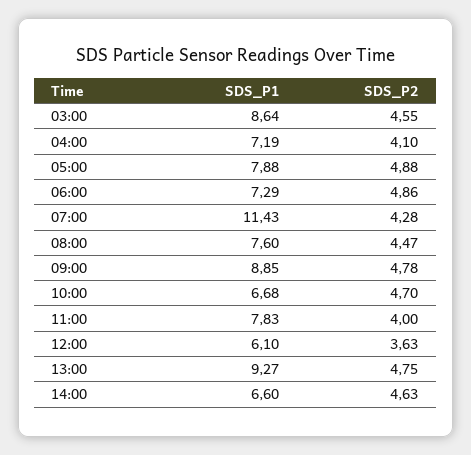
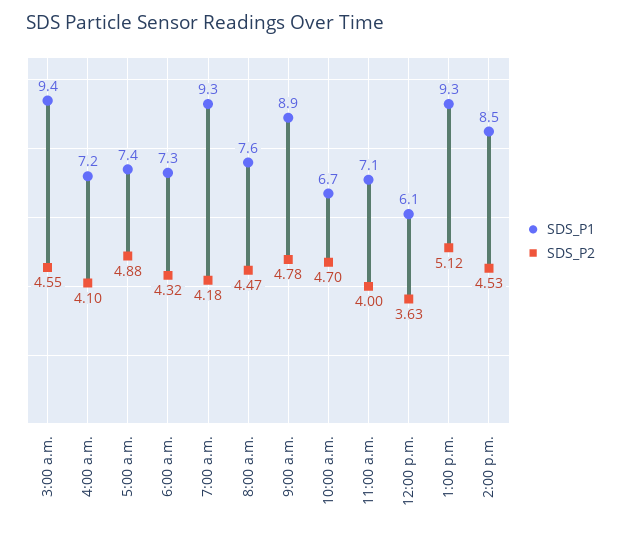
  {
    "SDS_P1": {
-     "03:00": 8.64,
+     "03:00": 9.4,
      "04:00": 7.19,
-     "05:00": 7.88,
+     "05:00": 7.4,
      "06:00": 7.29,
-     "07:00": 11.43,
+     "07:00": 9.3,
      "08:00": 7.6,
      "09:00": 8.85,
      "10:00": 6.68,
-     "11:00": 7.83,
+     "11:00": 7.1,
      "12:00": 6.1,
      "13:00": 9.27,
-     "14:00": 6.6
+     "14:00": 8.5
    },
    "SDS_P2": {
      "03:00": 4.55,
      "04:00": 4.1,
      "05:00": 4.88,
-     "06:00": 4.86,
+     "06:00": 4.32,
-     "07:00": 4.28,
+     "07:00": 4.18,
      "08:00": 4.47,
      "09:00": 4.78,
      "10:00": 4.7,
      "11:00": 4,
      "12:00": 3.63,
-     "13:00": 4.75,
+     "13:00": 5.12,
-     "14:00": 4.63
+     "14:00": 4.53
    }
  }

